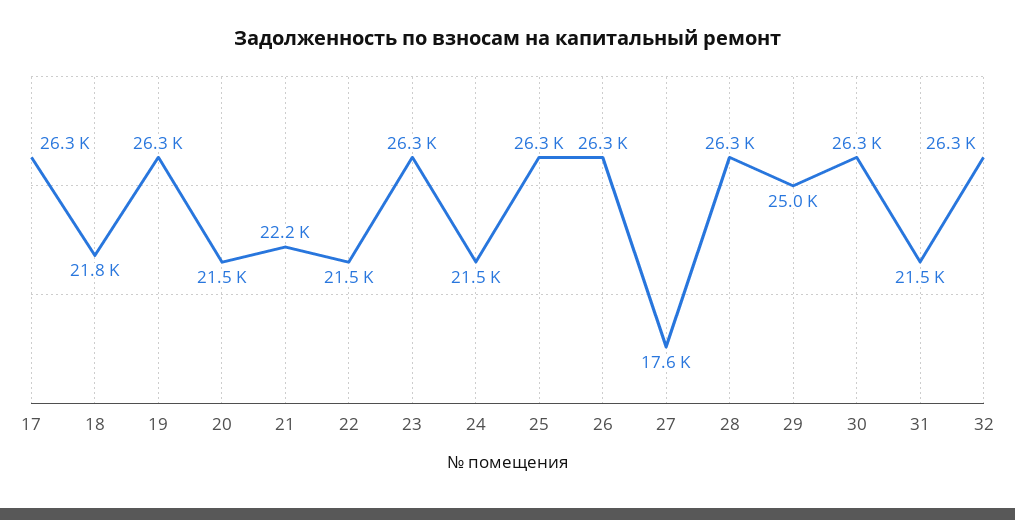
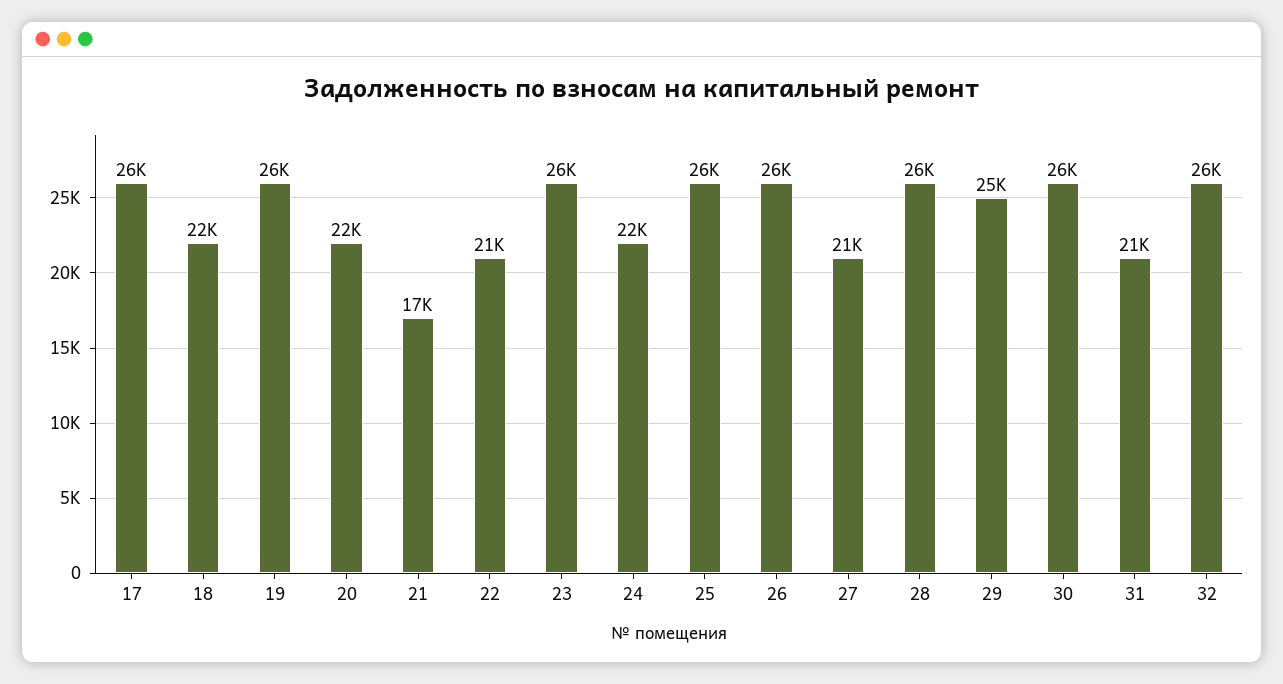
  {
    "17": 26300,
    "18": 21800,
    "19": 26300,
    "20": 21500,
-   "21": 22200,
+   "21": 17000,
    "22": 21500,
    "23": 26300,
    "24": 21500,
    "25": 26300,
    "26": 26300,
-   "27": 17600,
+   "27": 21000,
    "28": 26300,
    "29": 25000,
    "30": 26300,
    "31": 21500,
    "32": 26300
  }

